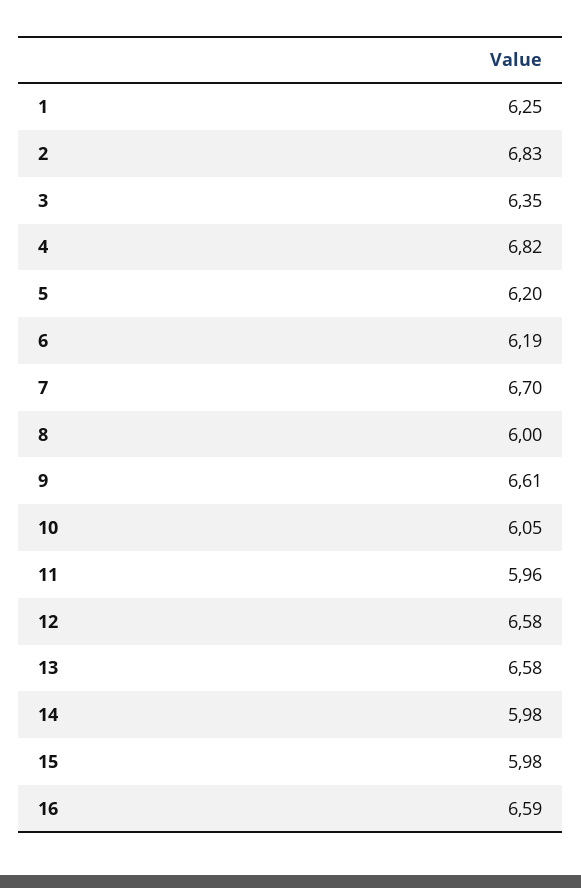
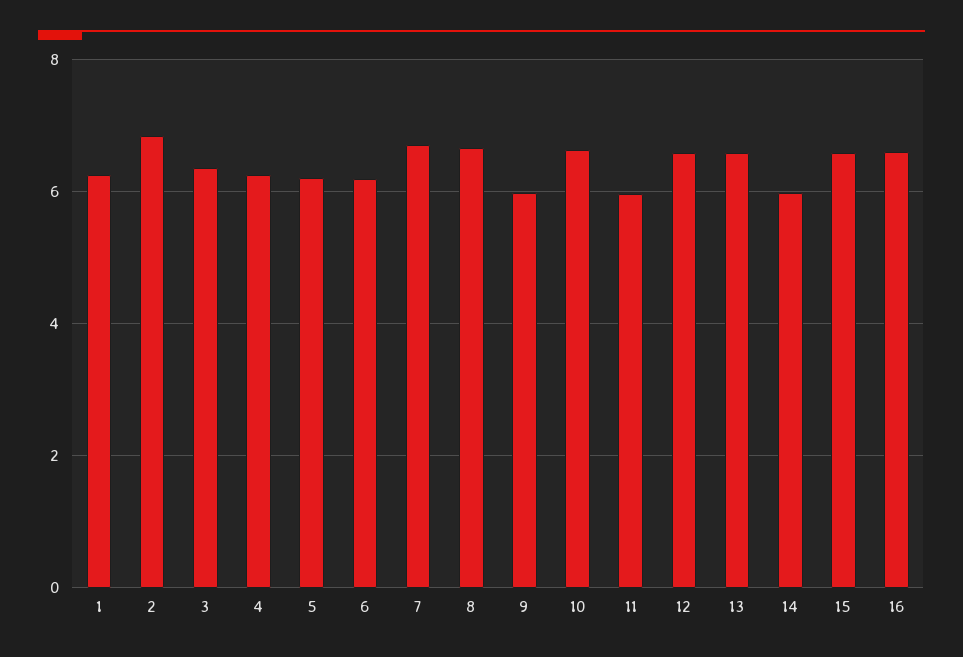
  {
    "1": 6.25,
    "2": 6.83,
    "3": 6.35,
-   "4": 6.82,
+   "4": 6.2,
    "5": 6.2,
    "6": 6.19,
    "7": 6.7,
-   "8": 6,
+   "8": 6.6,
-   "9": 6.61,
+   "9": 6,
-   "10": 6.05,
+   "10": 6.6,
    "11": 5.96,
    "12": 6.58,
    "13": 6.58,
    "14": 5.98,
-   "15": 5.98,
+   "15": 6.6,
    "16": 6.59
  }

